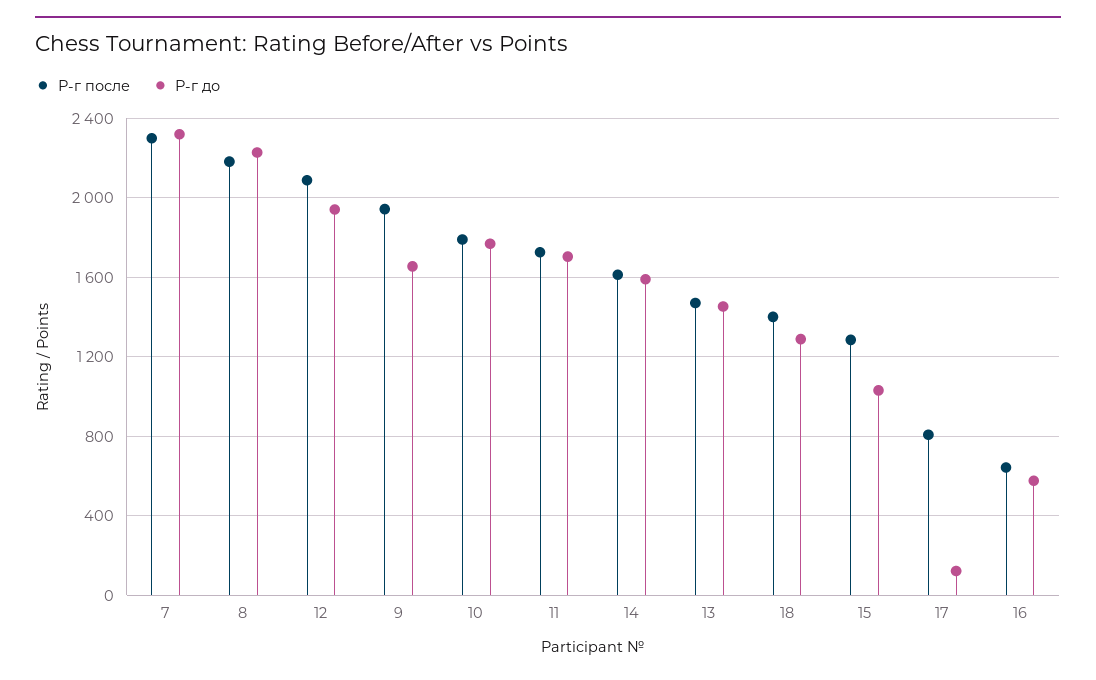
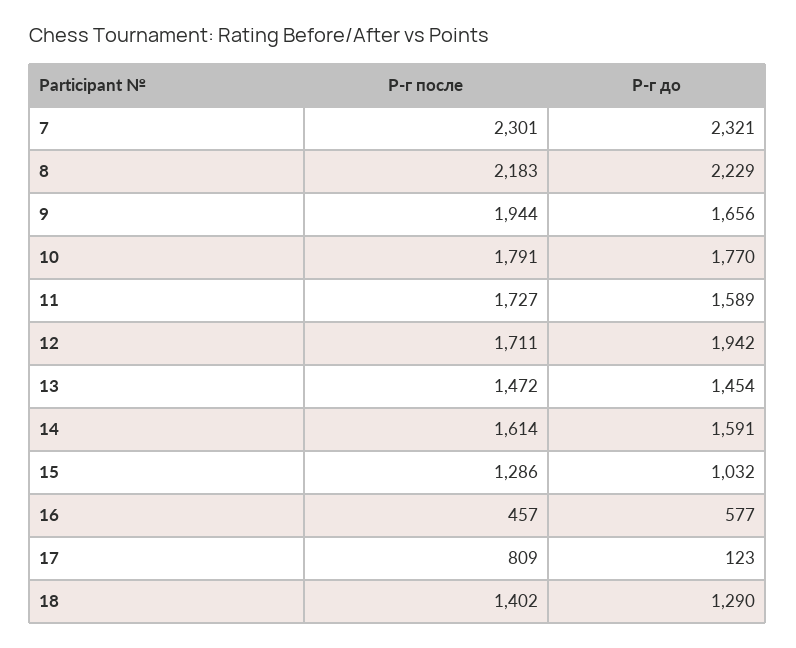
  {
    "Р-г после": {
      "7": 2301,
      "8": 2183,
-     "12": 2100,
+     "12": 1711,
      "9": 1944,
      "10": 1791,
      "11": 1727,
      "14": 1614,
      "13": 1472,
      "18": 1402,
      "15": 1286,
      "17": 809,
-     "16": 650
+     "16": 457
    },
    "Р-г до": {
      "7": 2321,
      "8": 2229,
      "12": 1942,
      "9": 1656,
      "10": 1770,
-     "11": 1700,
+     "11": 1589,
      "14": 1591,
      "13": 1454,
      "18": 1290,
      "15": 1032,
      "17": 123,
      "16": 577
    }
  }

